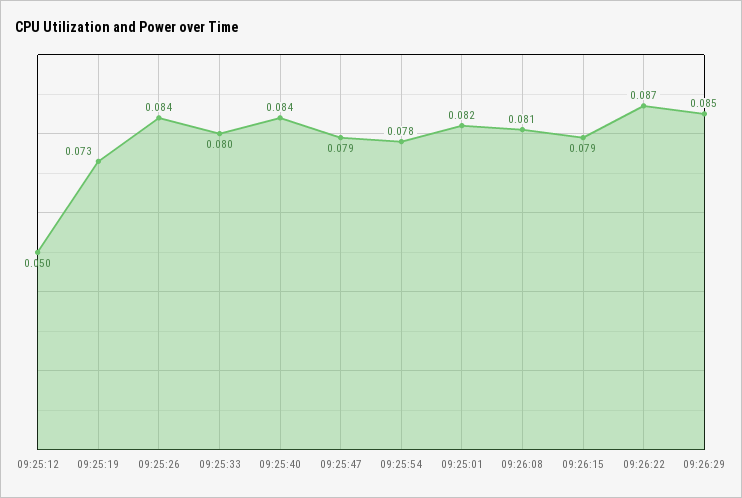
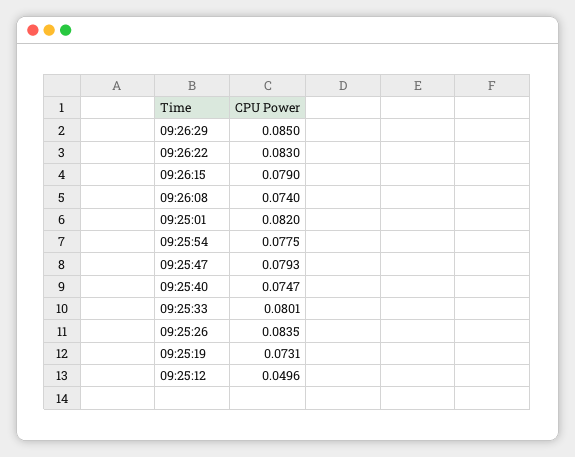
  {
    "09:25:12": 0.0496,
    "09:25:19": 0.0731,
    "09:25:26": 0.0835,
    "09:25:33": 0.0801,
-   "09:25:40": 0.084,
+   "09:25:40": 0.0747,
    "09:25:47": 0.0793,
    "09:25:54": 0.0775,
    "09:25:01": 0.082,
-   "09:26:08": 0.081,
+   "09:26:08": 0.074,
    "09:26:15": 0.079,
-   "09:26:22": 0.087,
+   "09:26:22": 0.083,
    "09:26:29": 0.085
  }

